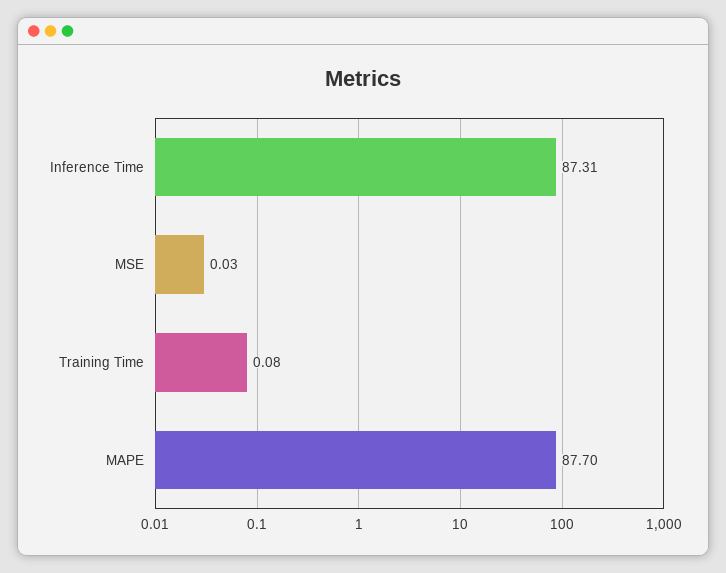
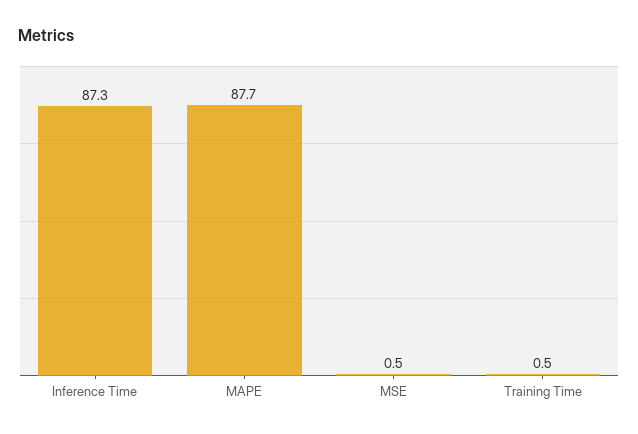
  {
    "Inference Time": 87.31,
-   "MSE": 0.03,
+   "MSE": 0.5,
-   "Training Time": 0.08,
+   "Training Time": 0.5,
    "MAPE": 87.7
  }

